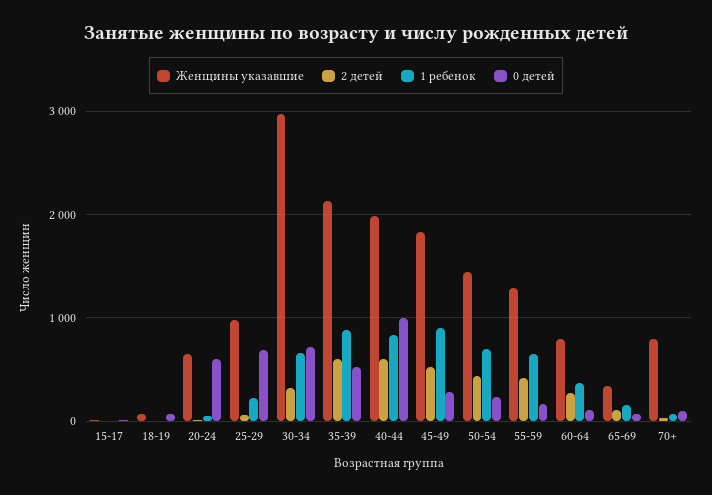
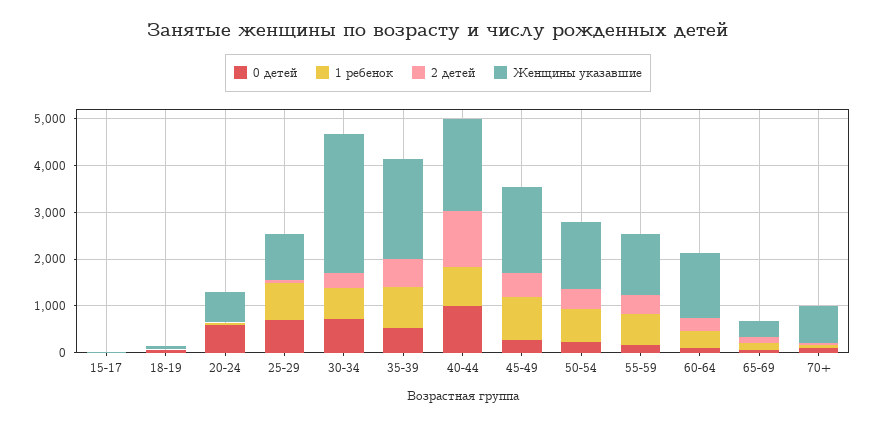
  {
    "Женщины указавшие": {
      "15-17": 0,
      "18-19": 100,
      "20-24": 700,
      "25-29": 1000,
      "30-34": 3000,
      "35-39": 2100,
      "40-44": 2000,
      "45-49": 1800,
      "50-54": 1400,
      "55-59": 1300,
-     "60-64": 800,
+     "60-64": 1400,
      "65-69": 300,
      "70+": 800
    },
    "2 детей": {
      "15-17": 0,
      "18-19": 0,
      "20-24": 0,
      "25-29": 100,
      "30-34": 300,
      "35-39": 600,
-     "40-44": 600,
+     "40-44": 1200,
      "45-49": 500,
      "50-54": 400,
      "55-59": 400,
      "60-64": 300,
      "65-69": 100,
      "70+": 0
    },
    "1 ребенок": {
      "15-17": 0,
      "18-19": 0,
      "20-24": 0,
-     "25-29": 200,
+     "25-29": 800,
      "30-34": 700,
      "35-39": 900,
      "40-44": 800,
      "45-49": 900,
      "50-54": 700,
      "55-59": 700,
      "60-64": 400,
      "65-69": 200,
      "70+": 100
    },
    "0 детей": {
      "15-17": 0,
      "18-19": 100,
      "20-24": 600,
      "25-29": 700,
      "30-34": 700,
      "35-39": 500,
      "40-44": 1000,
      "45-49": 300,
      "50-54": 200,
      "55-59": 200,
      "60-64": 100,
      "65-69": 100,
      "70+": 100
    }
  }

